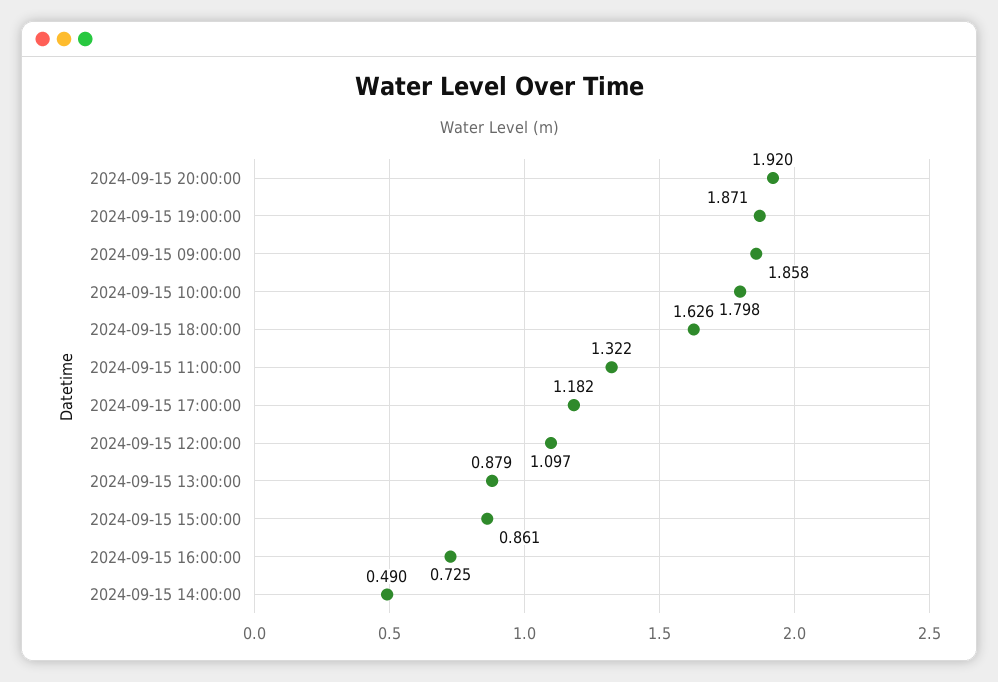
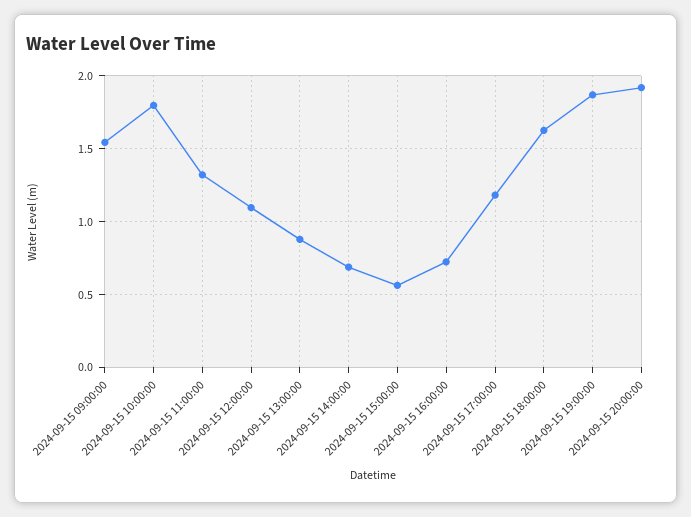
  {
    "2024-09-15 20:00:00": 1.92,
    "2024-09-15 19:00:00": 1.871,
-   "2024-09-15 09:00:00": 1.858,
+   "2024-09-15 09:00:00": 1.55,
    "2024-09-15 10:00:00": 1.798,
    "2024-09-15 18:00:00": 1.626,
    "2024-09-15 11:00:00": 1.322,
    "2024-09-15 17:00:00": 1.182,
    "2024-09-15 12:00:00": 1.097,
    "2024-09-15 13:00:00": 0.879,
-   "2024-09-15 15:00:00": 0.861,
+   "2024-09-15 15:00:00": 0.55,
    "2024-09-15 16:00:00": 0.725,
-   "2024-09-15 14:00:00": 0.49
+   "2024-09-15 14:00:00": 0.7
  }

